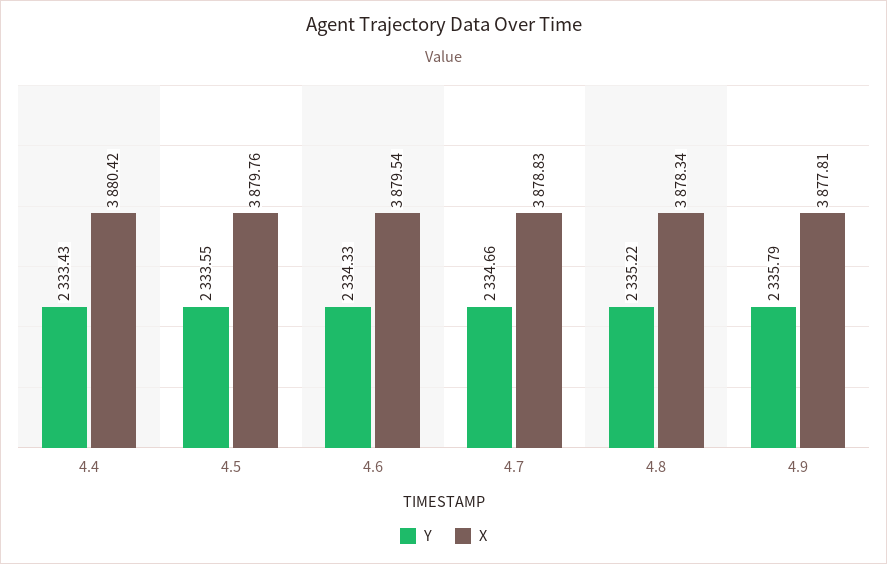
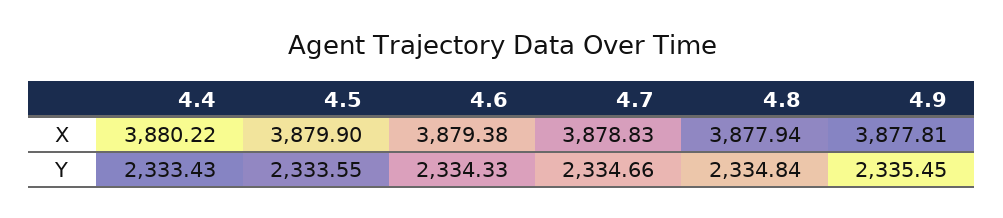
  {
    "Y": {
      "4.4": 2333.43,
      "4.5": 2333.55,
      "4.6": 2334.33,
      "4.7": 2334.66,
-     "4.8": 2335.22,
+     "4.8": 2334.84,
-     "4.9": 2335.79
+     "4.9": 2335.45
    },
    "X": {
-     "4.4": 3880.42,
+     "4.4": 3880.22,
-     "4.5": 3879.76,
+     "4.5": 3879.9,
-     "4.6": 3879.54,
+     "4.6": 3879.38,
      "4.7": 3878.83,
-     "4.8": 3878.34,
+     "4.8": 3877.94,
      "4.9": 3877.81
    }
  }

